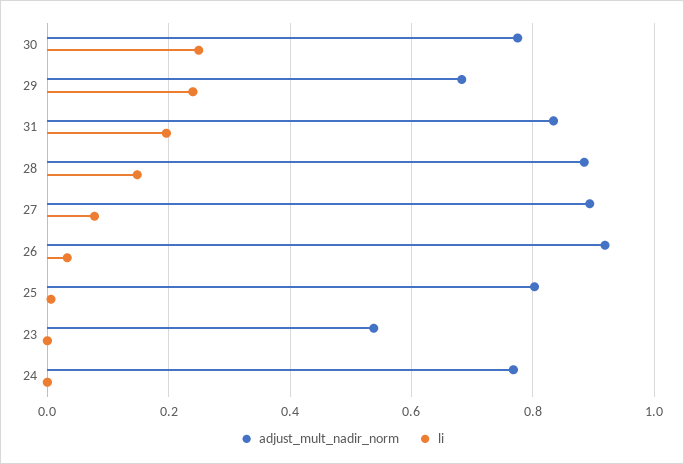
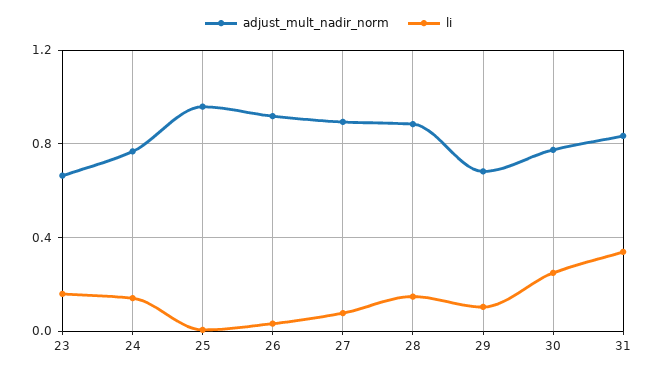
  {
    "adjust_mult_nadir_norm": {
      "30": 0.78,
      "29": 0.68,
      "31": 0.84,
      "28": 0.88,
      "27": 0.9,
      "26": 0.92,
-     "25": 0.8,
+     "25": 0.95,
-     "23": 0.54,
+     "23": 0.65,
      "24": 0.76
    },
    "li": {
      "30": 0.24,
-     "29": 0.24,
+     "29": 0.1,
-     "31": 0.2,
+     "31": 0.35,
      "28": 0.14,
      "27": 0.08,
      "26": 0.04,
      "25": 0,
-     "23": 0,
+     "23": 0.15,
-     "24": 0
+     "24": 0.15
    }
  }

